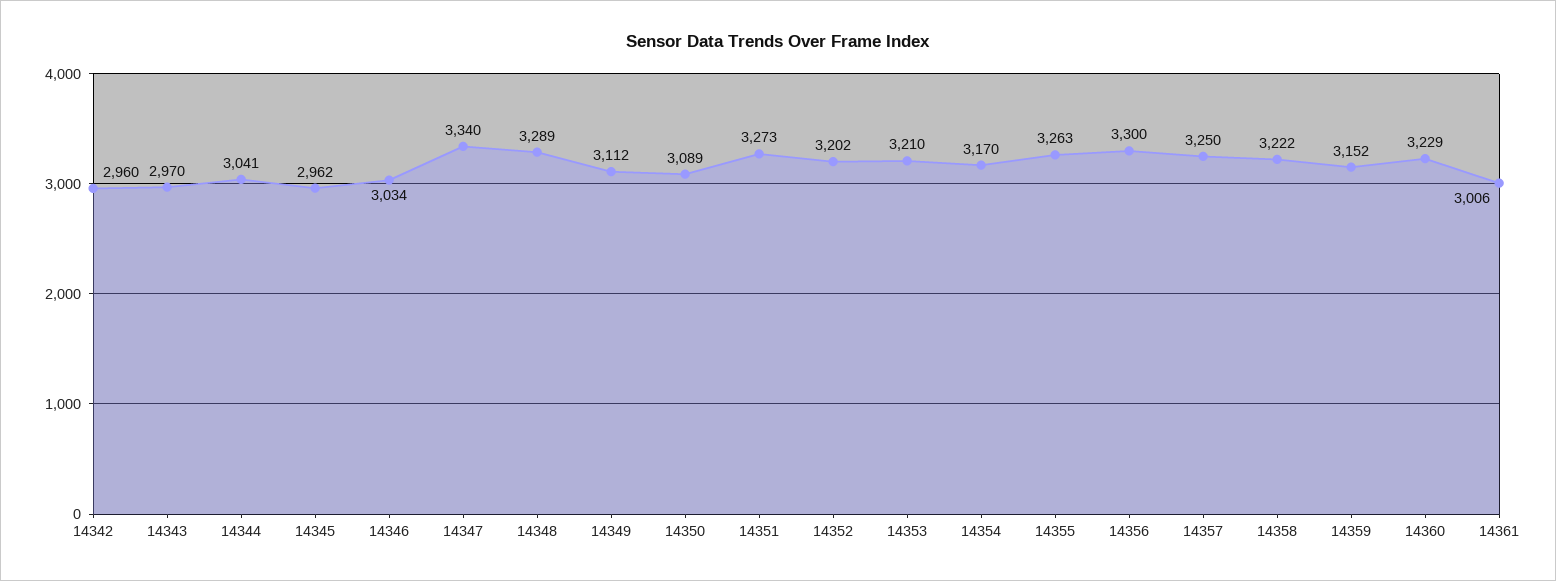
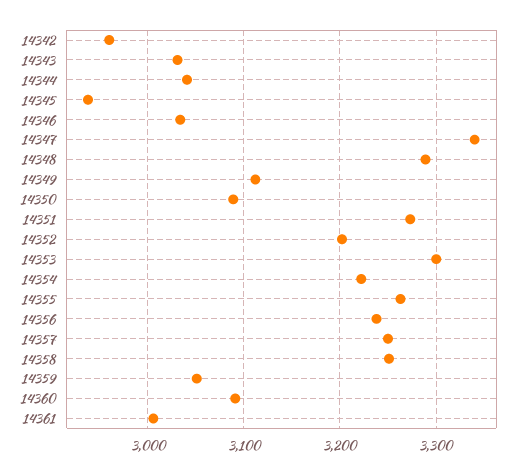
  {
    "14342": 2960,
-   "14343": 2970,
+   "14343": 3030,
    "14344": 3041,
-   "14345": 2962,
+   "14345": 2940,
    "14346": 3034,
    "14347": 3340,
    "14348": 3289,
    "14349": 3112,
    "14350": 3089,
    "14351": 3273,
    "14352": 3202,
-   "14353": 3210,
+   "14353": 3300,
-   "14354": 3170,
+   "14354": 3220,
    "14355": 3263,
-   "14356": 3300,
+   "14356": 3240,
    "14357": 3250,
-   "14358": 3222,
+   "14358": 3250,
-   "14359": 3152,
+   "14359": 3050,
-   "14360": 3229,
+   "14360": 3090,
    "14361": 3006
  }

